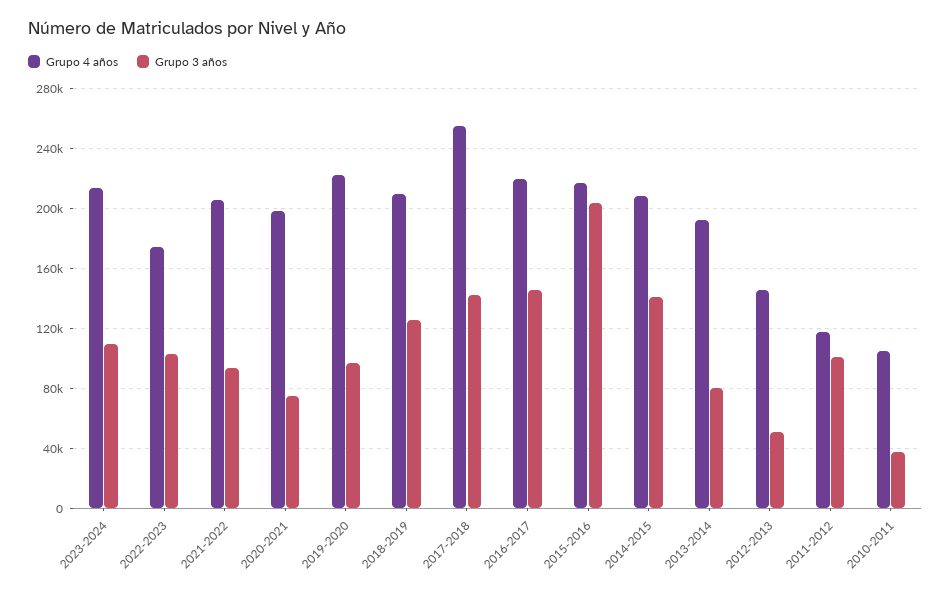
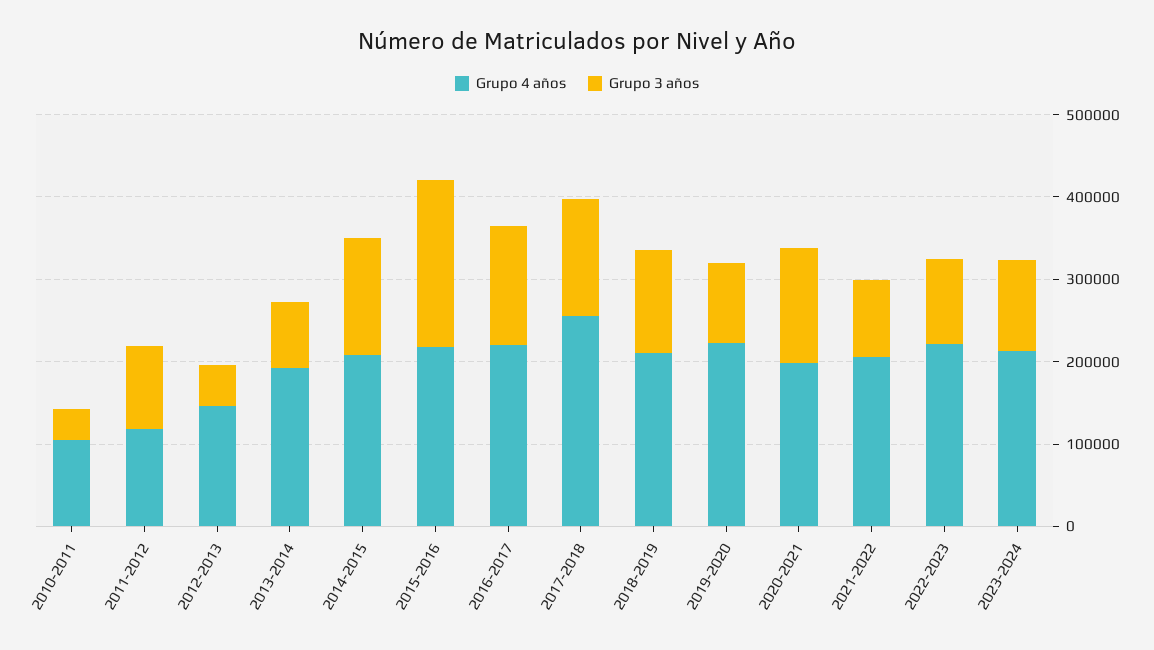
  {
    "Grupo 4 años": {
      "2023-2024": 215000,
-     "2022-2023": 175000,
+     "2022-2023": 220000,
      "2021-2022": 205000,
      "2020-2021": 200000,
      "2019-2020": 225000,
      "2018-2019": 210000,
      "2017-2018": 255000,
      "2016-2017": 220000,
      "2015-2016": 215000,
      "2014-2015": 210000,
      "2013-2014": 190000,
      "2012-2013": 145000,
      "2011-2012": 120000,
      "2010-2011": 105000
    },
    "Grupo 3 años": {
      "2023-2024": 110000,
      "2022-2023": 105000,
      "2021-2022": 95000,
-     "2020-2021": 75000,
+     "2020-2021": 140000,
      "2019-2020": 95000,
      "2018-2019": 125000,
      "2017-2018": 145000,
      "2016-2017": 145000,
      "2015-2016": 205000,
      "2014-2015": 140000,
      "2013-2014": 80000,
      "2012-2013": 50000,
      "2011-2012": 100000,
      "2010-2011": 40000
    }
  }

